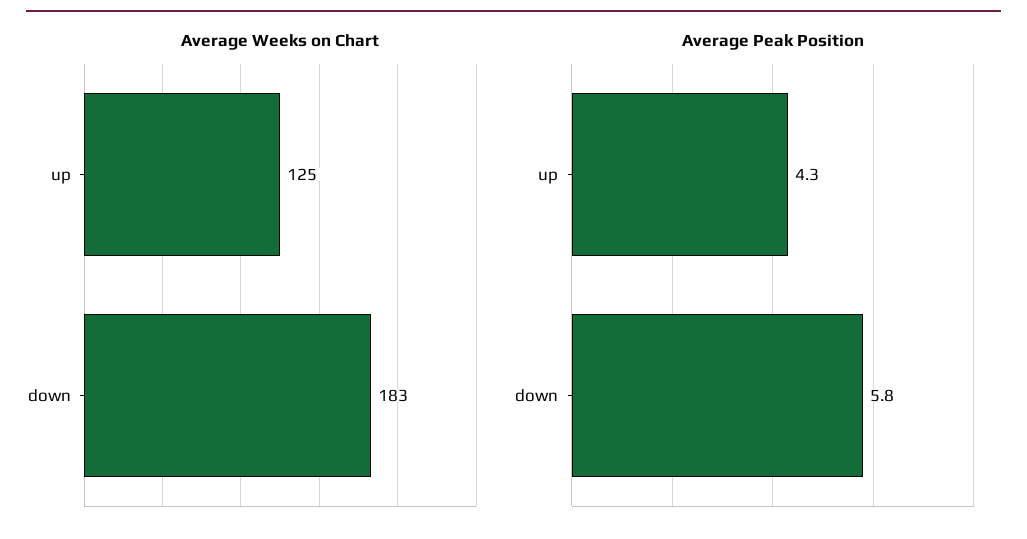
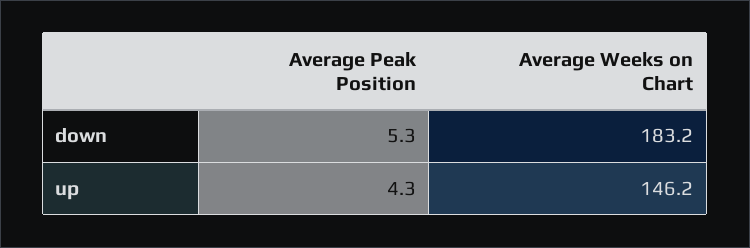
  {
    "Average Weeks on Chart": {
-     "up": 125,
+     "up": 146.2,
      "down": 183.2
    },
    "Average Peak Position": {
      "up": 4.3,
-     "down": 5.8
+     "down": 5.3
    }
  }

